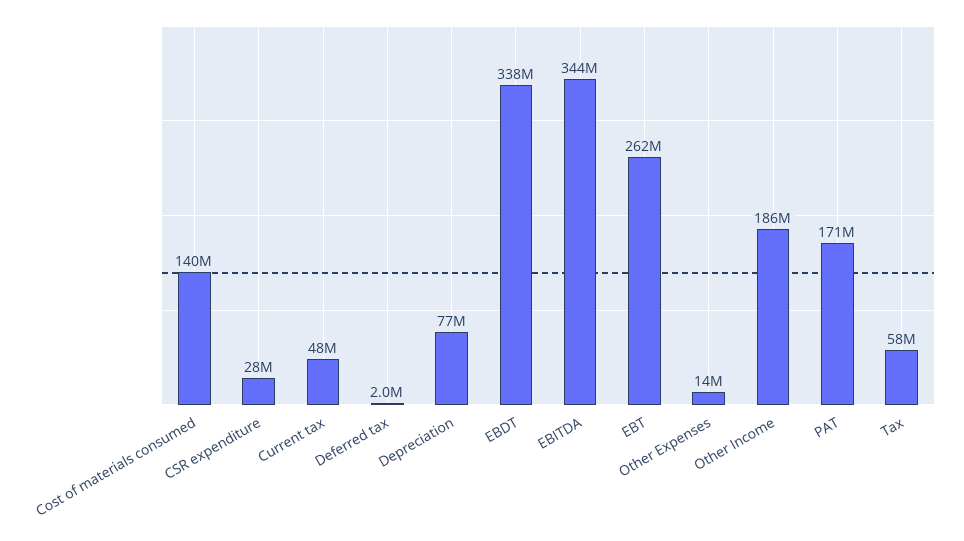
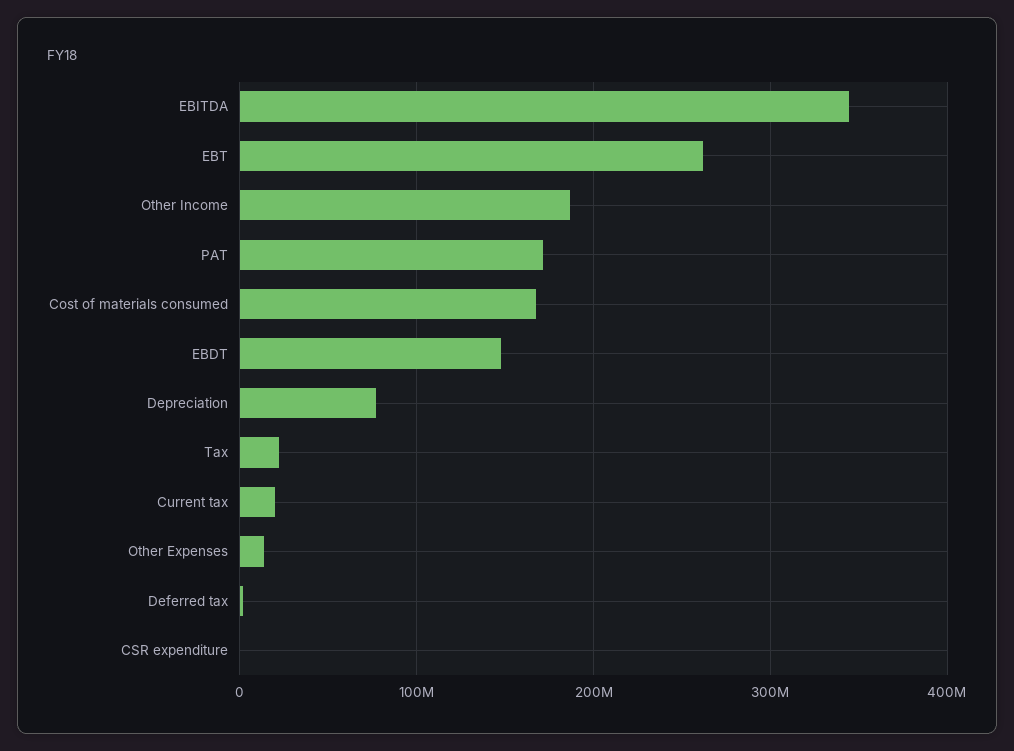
  {
-   "Cost of materials consumed": 140000000,
+   "Cost of materials consumed": 170000000,
-   "CSR expenditure": 28000000,
+   "CSR expenditure": 0,
-   "Current tax": 48000000,
+   "Current tax": 20000000,
    "Deferred tax": 2000000,
    "Depreciation": 77000000,
-   "EBDT": 338000000,
+   "EBDT": 150000000,
    "EBITDA": 344000000,
    "EBT": 262000000,
    "Other Expenses": 14000000,
    "Other Income": 186000000,
    "PAT": 171000000,
-   "Tax": 58000000
+   "Tax": 20000000
  }

